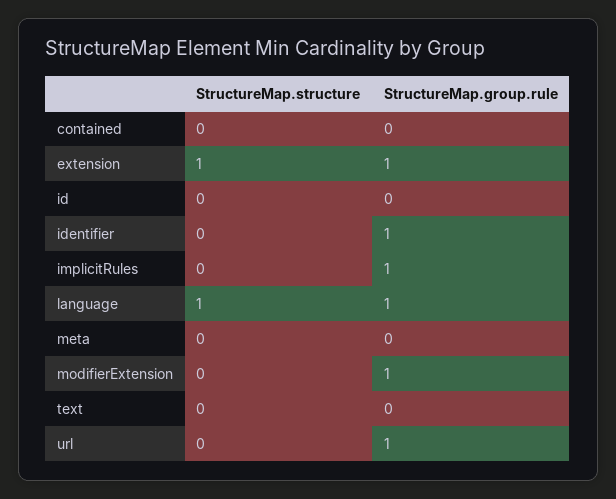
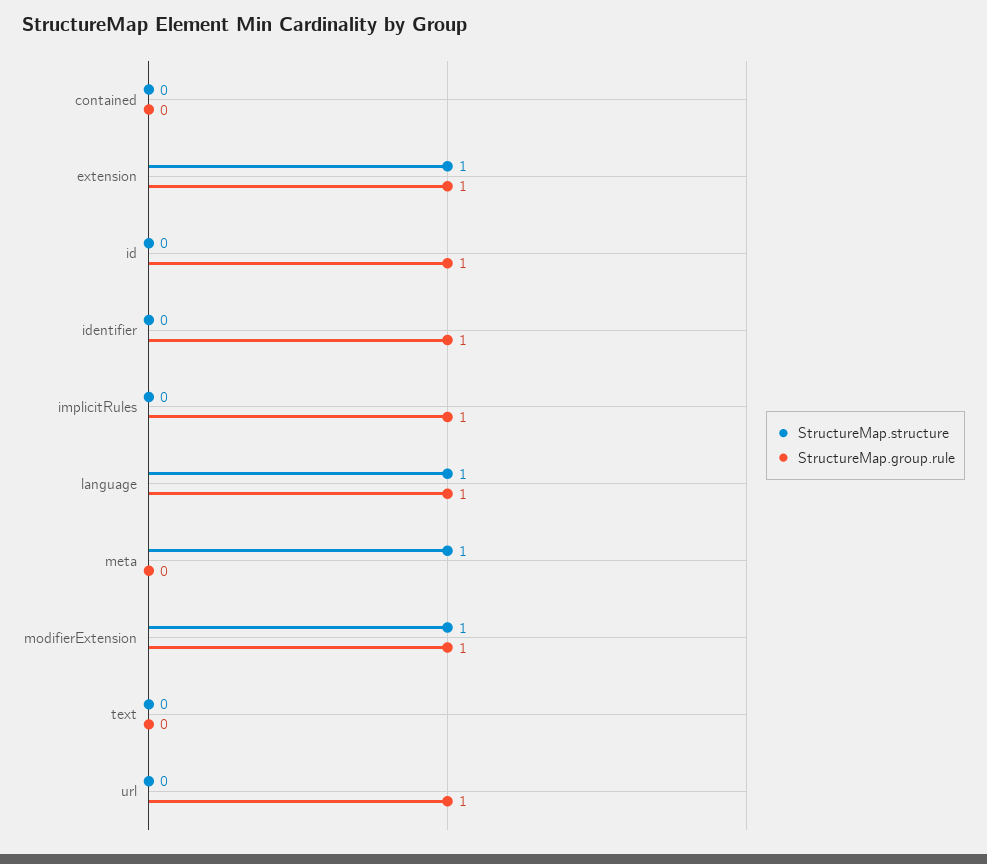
  {
    "StructureMap.structure": {
      "contained": 0,
      "extension": 1,
      "id": 0,
      "identifier": 0,
      "implicitRules": 0,
      "language": 1,
-     "meta": 0,
+     "meta": 1,
-     "modifierExtension": 0,
+     "modifierExtension": 1,
      "text": 0,
      "url": 0
    },
    "StructureMap.group.rule": {
      "contained": 0,
      "extension": 1,
-     "id": 0,
+     "id": 1,
      "identifier": 1,
      "implicitRules": 1,
      "language": 1,
      "meta": 0,
      "modifierExtension": 1,
      "text": 0,
      "url": 1
    }
  }

